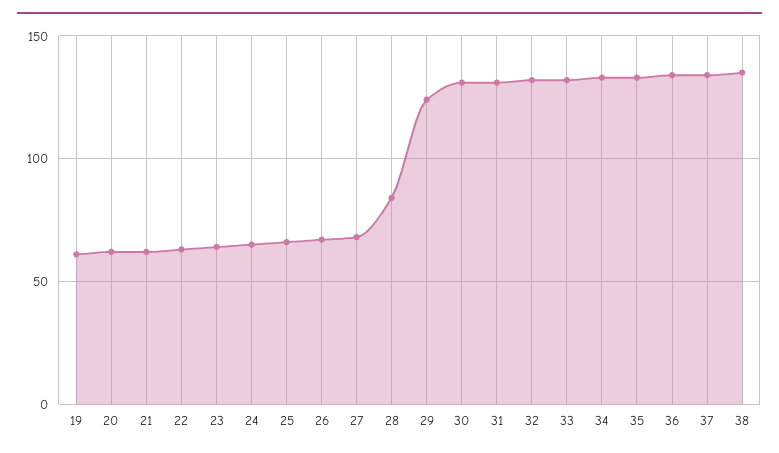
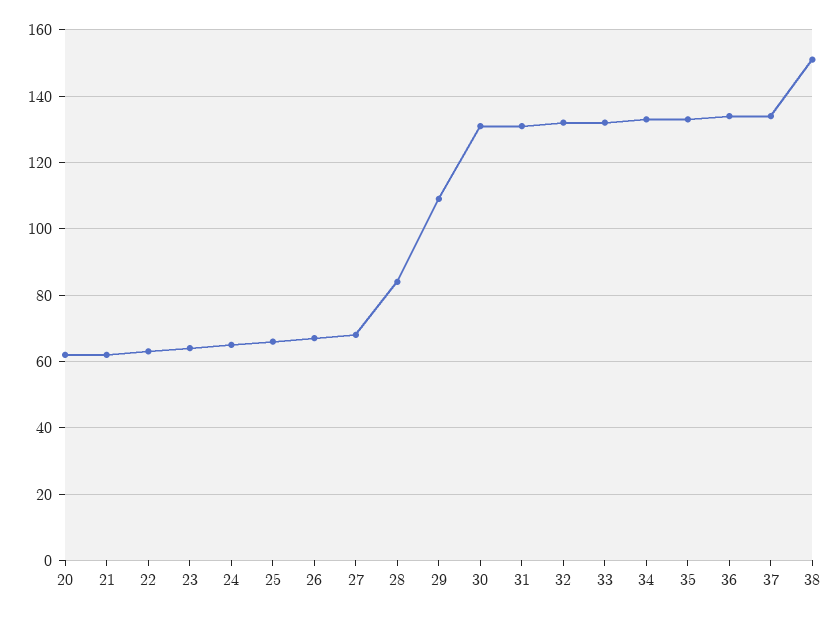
  {
-   "19": 60,
    "20": 60,
    "21": 60,
    "22": 65,
    "23": 65,
    "24": 65,
    "25": 65,
    "26": 65,
    "27": 70,
    "28": 85,
-   "29": 125,
+   "29": 110,
    "30": 130,
    "31": 130,
    "32": 130,
    "33": 130,
    "34": 135,
    "35": 135,
    "36": 135,
    "37": 135,
-   "38": 135
+   "38": 150
  }

